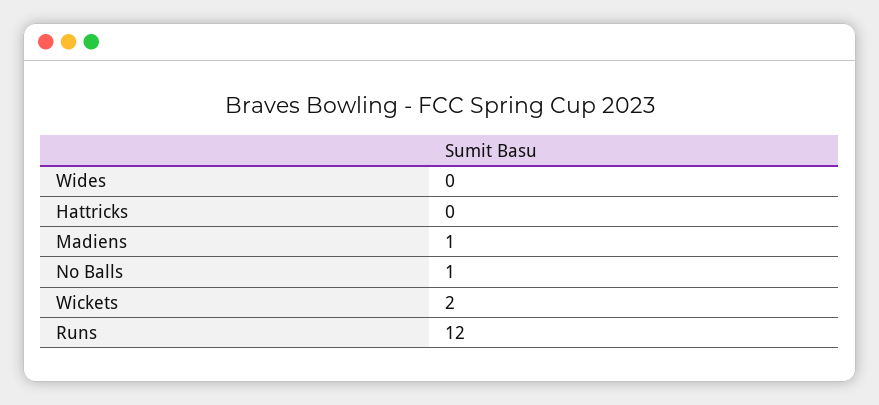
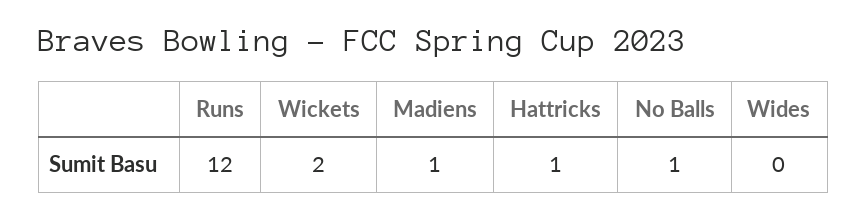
  {
    "Wides": 0,
-   "Hattricks": 0,
+   "Hattricks": 1,
    "Madiens": 1,
    "No Balls": 1,
    "Wickets": 2,
    "Runs": 12
  }

